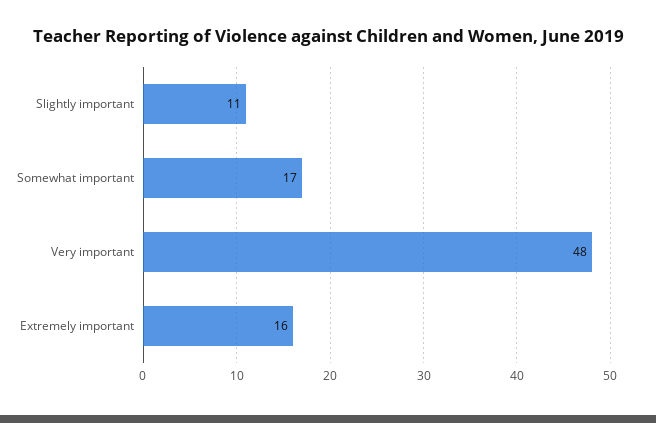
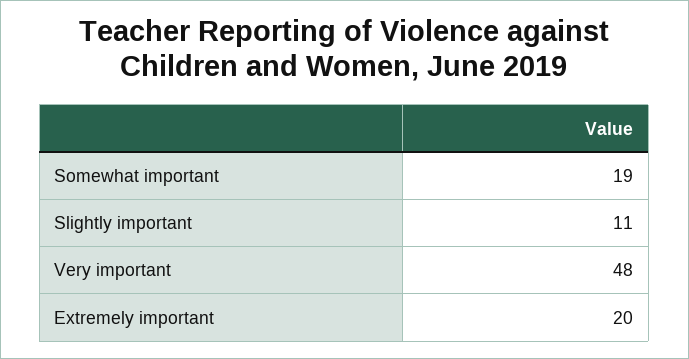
  {
    "Slightly important": 11,
-   "Somewhat important": 17,
+   "Somewhat important": 19,
    "Very important": 48,
-   "Extremely important": 16
+   "Extremely important": 20
  }

